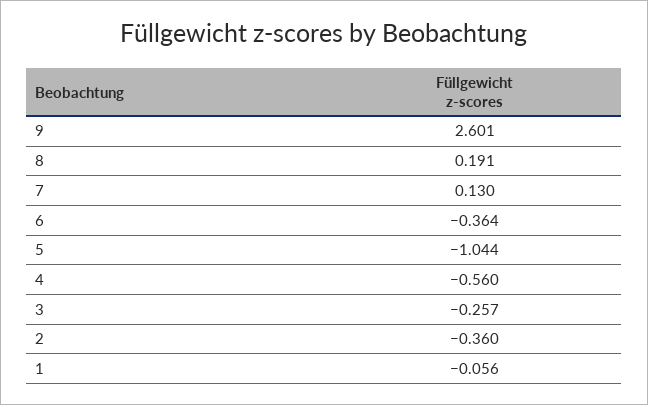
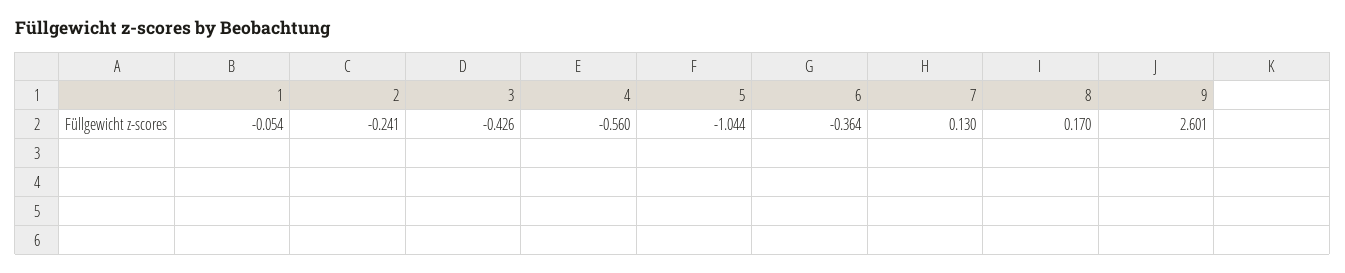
  {
    "9": 2.601,
-   "8": 0.191,
+   "8": 0.17,
    "7": 0.13,
    "6": -0.364,
    "5": -1.044,
    "4": -0.56,
-   "3": -0.257,
+   "3": -0.426,
-   "2": -0.36,
+   "2": -0.241,
-   "1": -0.056
+   "1": -0.054
  }

